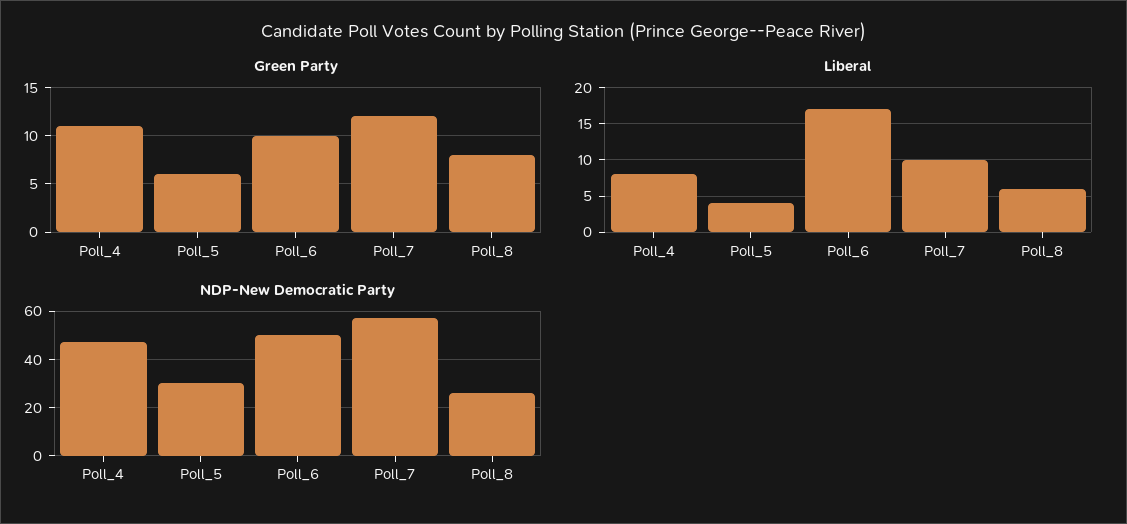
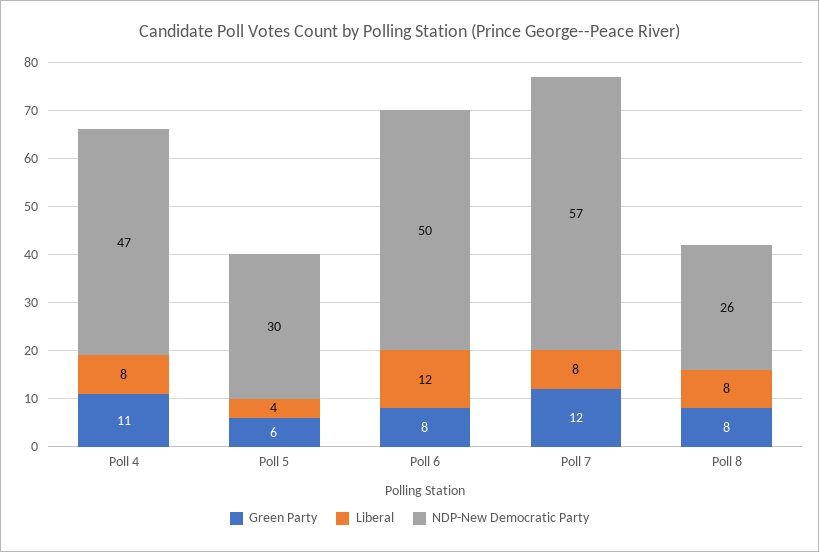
  {
    "Green Party": {
      "Poll_4": 11,
      "Poll_5": 6,
-     "Poll_6": 10,
+     "Poll_6": 8,
      "Poll_7": 12,
      "Poll_8": 8
    },
    "Liberal": {
      "Poll_4": 8,
      "Poll_5": 4,
-     "Poll_6": 17,
+     "Poll_6": 12,
-     "Poll_7": 10,
+     "Poll_7": 8,
-     "Poll_8": 6
+     "Poll_8": 8
    },
    "NDP-New Democratic Party": {
      "Poll_4": 47,
      "Poll_5": 30,
      "Poll_6": 50,
      "Poll_7": 57,
      "Poll_8": 26
    }
  }

